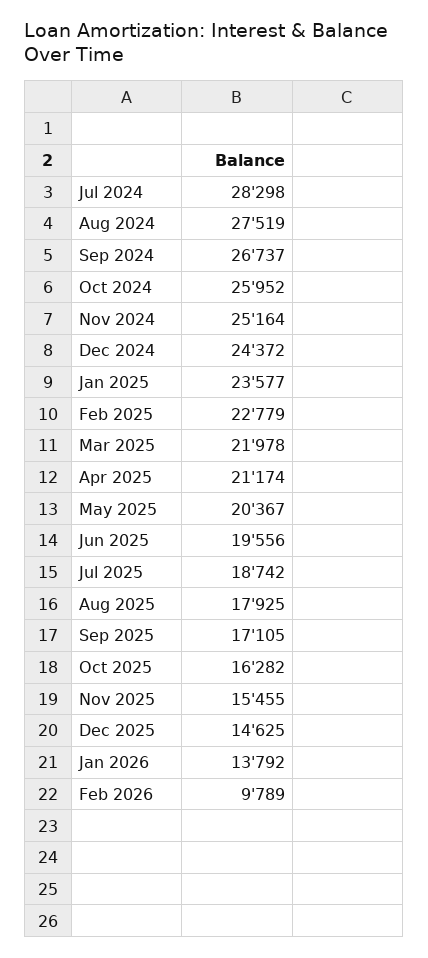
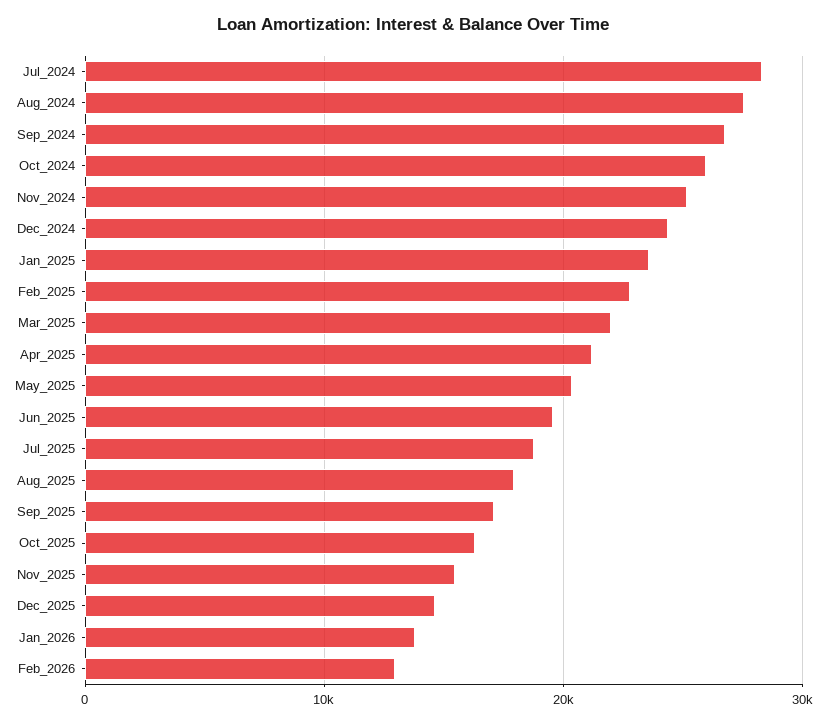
  {
    "Jul 2024": 28298,
    "Aug 2024": 27519,
    "Sep 2024": 26737,
    "Oct 2024": 25952,
    "Nov 2024": 25164,
    "Dec 2024": 24372,
    "Jan 2025": 23577,
    "Feb 2025": 22779,
    "Mar 2025": 21978,
    "Apr 2025": 21174,
    "May 2025": 20367,
    "Jun 2025": 19556,
    "Jul 2025": 18742,
    "Aug 2025": 17925,
    "Sep 2025": 17105,
    "Oct 2025": 16282,
    "Nov 2025": 15455,
    "Dec 2025": 14625,
    "Jan 2026": 13792,
-   "Feb 2026": 9789
+   "Feb 2026": 13000
  }

